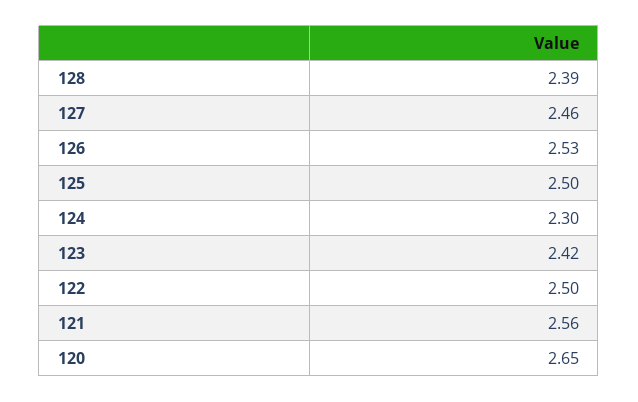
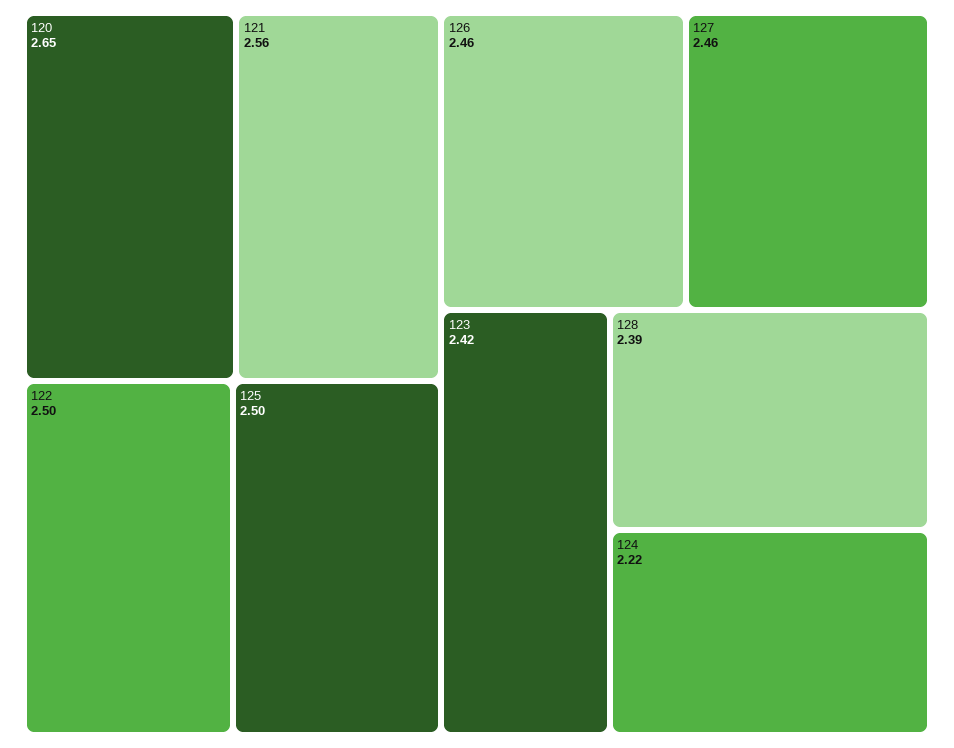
  {
    "128": 2.39,
    "127": 2.46,
-   "126": 2.53,
+   "126": 2.46,
    "125": 2.5,
-   "124": 2.3,
+   "124": 2.22,
    "123": 2.42,
    "122": 2.5,
    "121": 2.56,
    "120": 2.65
  }

